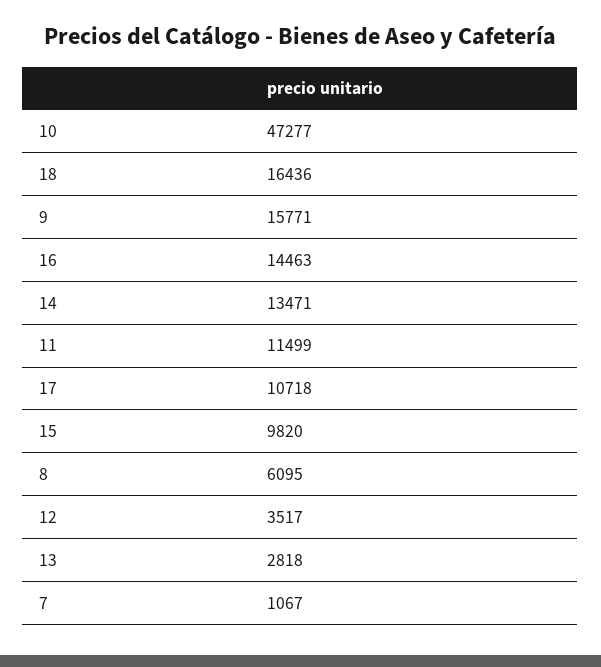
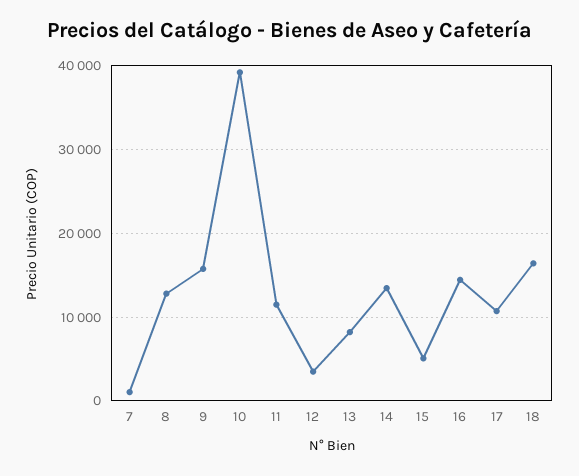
  {
-   "10": 47277,
+   "10": 39000,
    "18": 16436,
    "9": 15771,
    "16": 14463,
    "14": 13471,
    "11": 11499,
    "17": 10718,
-   "15": 9820,
+   "15": 5000,
-   "8": 6095,
+   "8": 13000,
    "12": 3517,
-   "13": 2818,
+   "13": 8000,
    "7": 1067
  }

